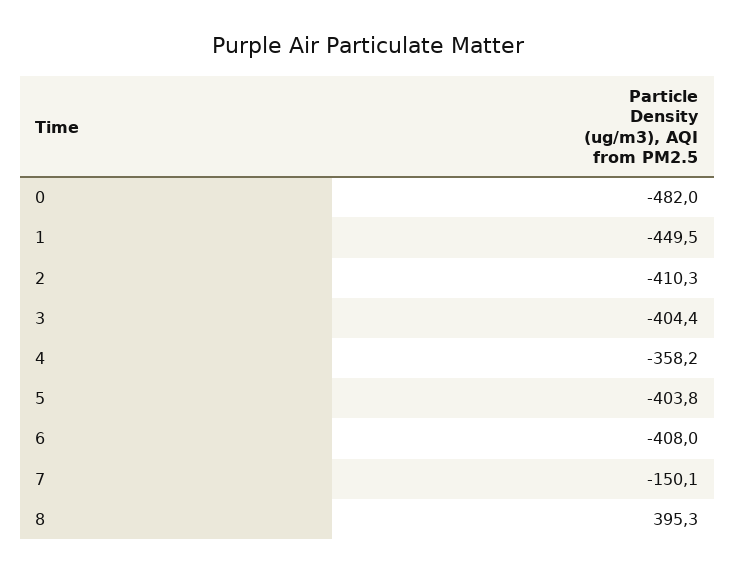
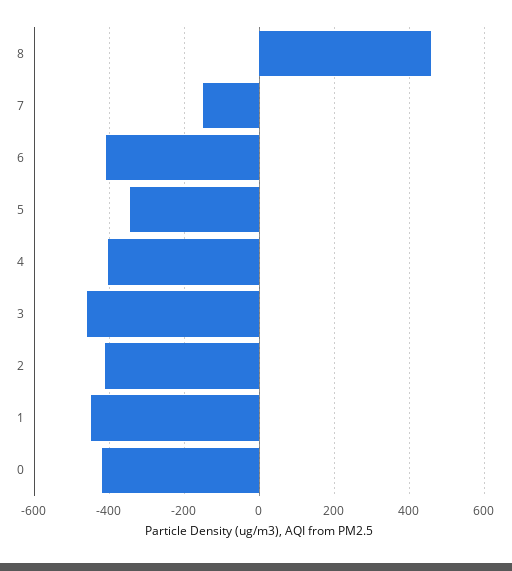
  {
-   "0": -482,
+   "0": -420,
    "1": -449.5,
    "2": -410.3,
-   "3": -404.4,
+   "3": -460,
-   "4": -358.2,
+   "4": -400,
-   "5": -403.8,
+   "5": -340,
    "6": -408,
    "7": -150.1,
-   "8": 395.3
+   "8": 460
  }

